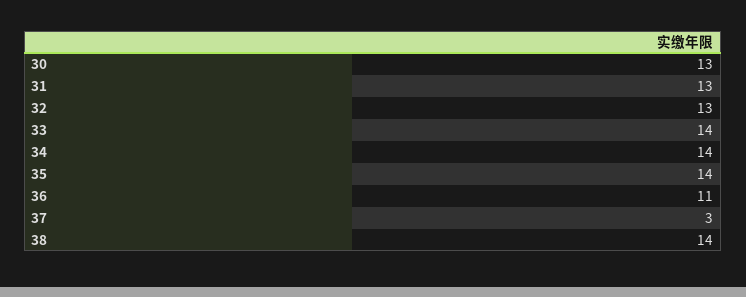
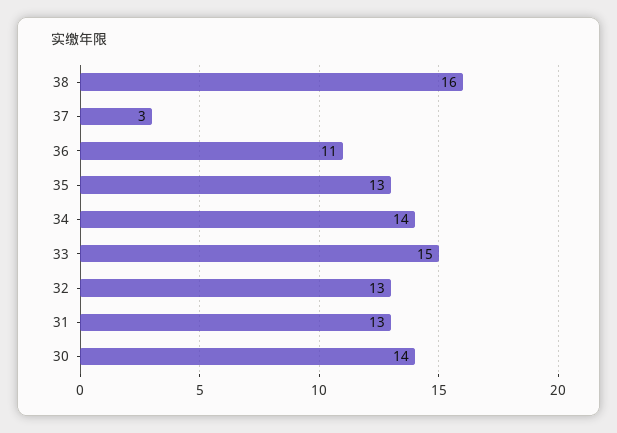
  {
-   "30": 13,
+   "30": 14,
    "31": 13,
    "32": 13,
-   "33": 14,
+   "33": 15,
    "34": 14,
-   "35": 14,
+   "35": 13,
    "36": 11,
    "37": 3,
-   "38": 14
+   "38": 16
  }

